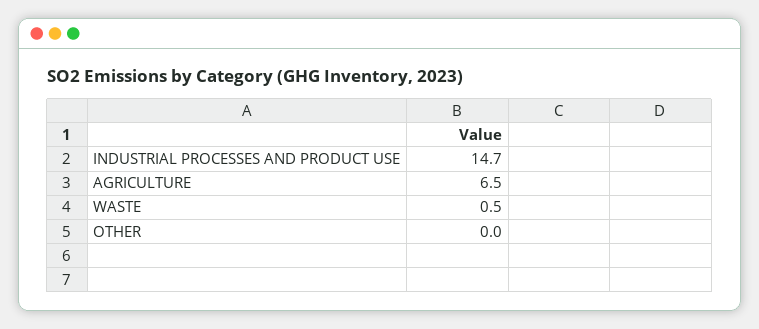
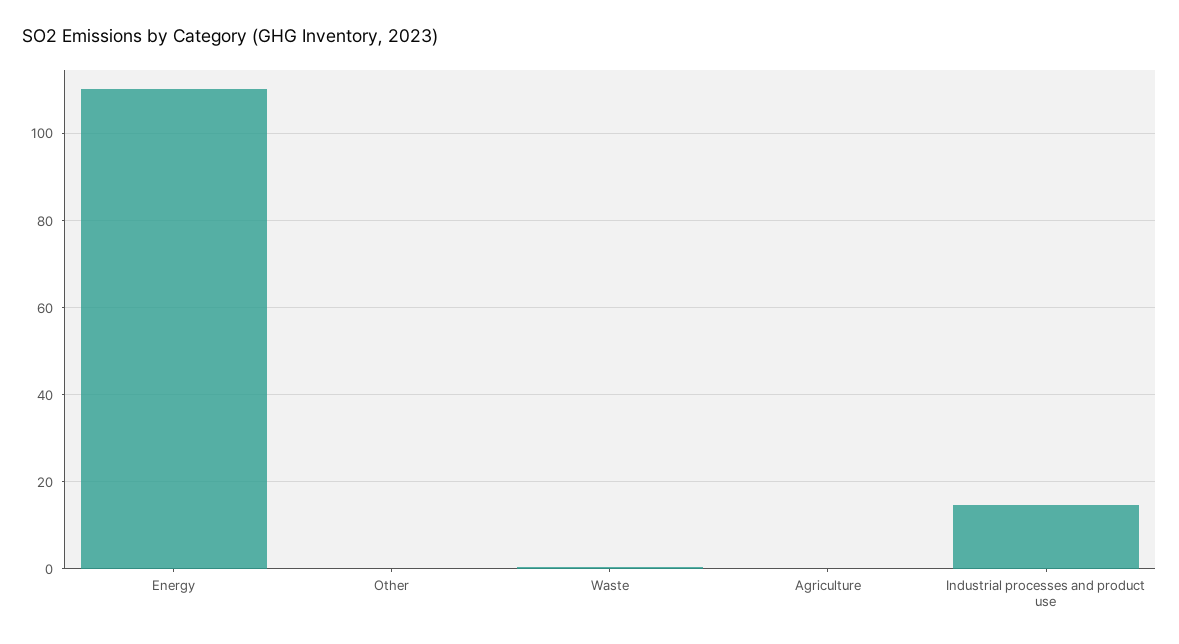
  {
    "INDUSTRIAL PROCESSES AND PRODUCT USE": 14.7,
-   "AGRICULTURE": 6.5,
+   "AGRICULTURE": 0,
    "WASTE": 0.5,
-   "OTHER": 0
+   "OTHER": 0,
+   "Energy": 110
  }

